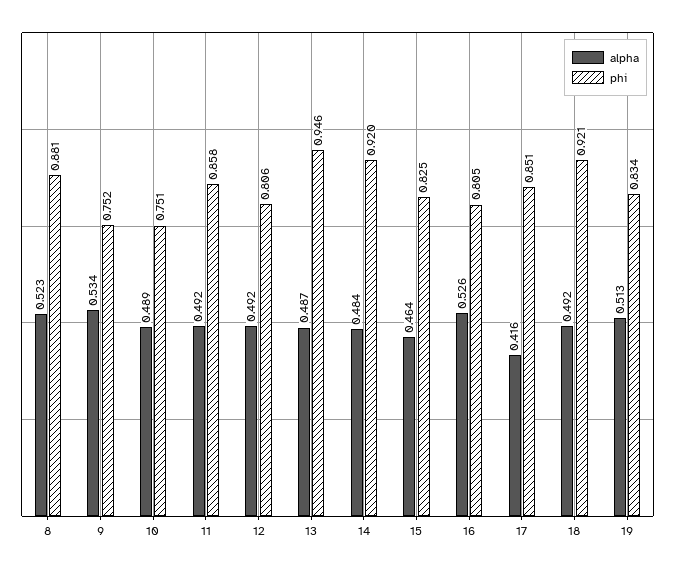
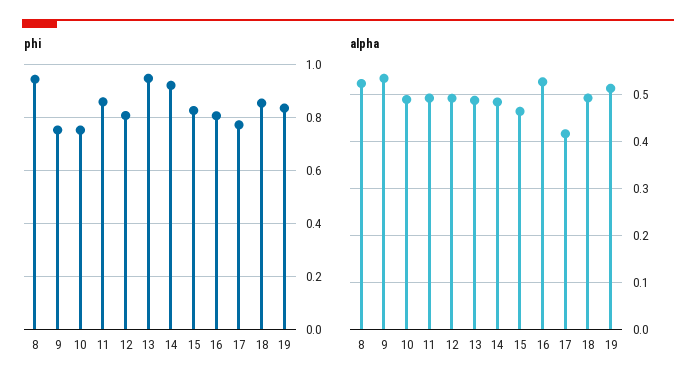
  {
    "alpha": {
      "8": 0.523,
      "9": 0.534,
      "10": 0.489,
      "11": 0.492,
      "12": 0.492,
      "13": 0.487,
      "14": 0.484,
      "15": 0.464,
      "16": 0.526,
      "17": 0.416,
      "18": 0.492,
      "19": 0.513
    },
    "phi": {
-     "8": 0.881,
+     "8": 0.95,
      "9": 0.752,
      "10": 0.751,
      "11": 0.858,
      "12": 0.806,
      "13": 0.946,
      "14": 0.92,
      "15": 0.825,
      "16": 0.805,
-     "17": 0.851,
+     "17": 0.775,
-     "18": 0.921,
+     "18": 0.85,
      "19": 0.834
    }
  }

